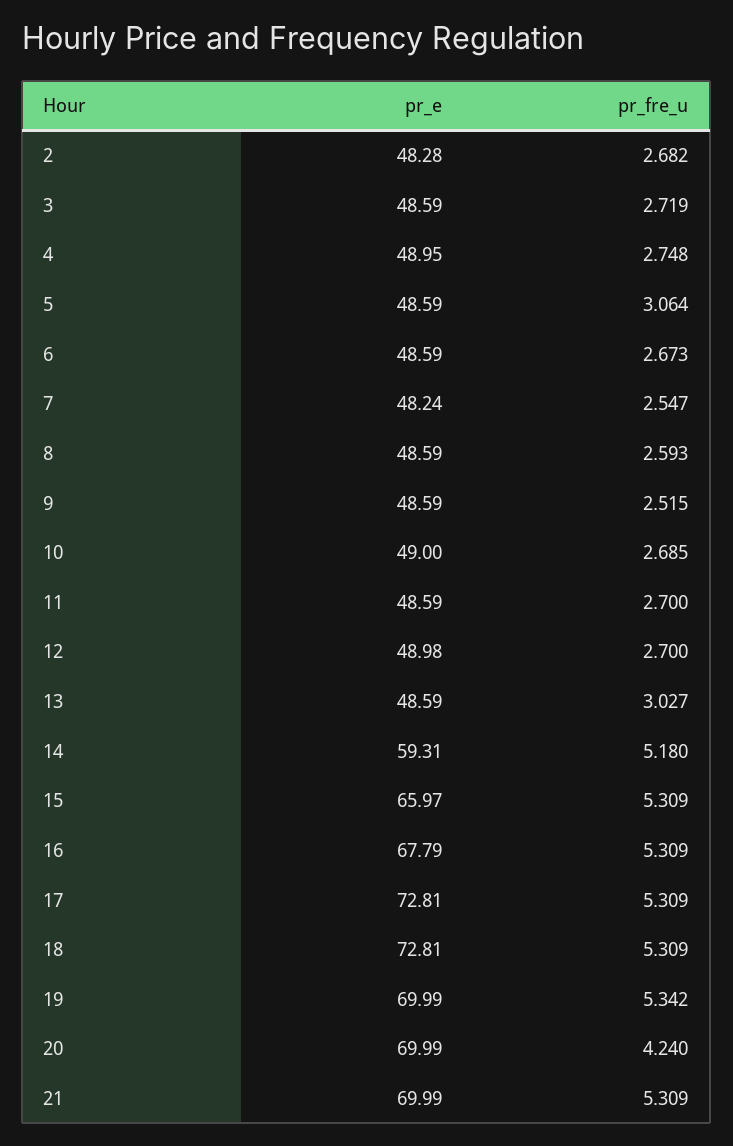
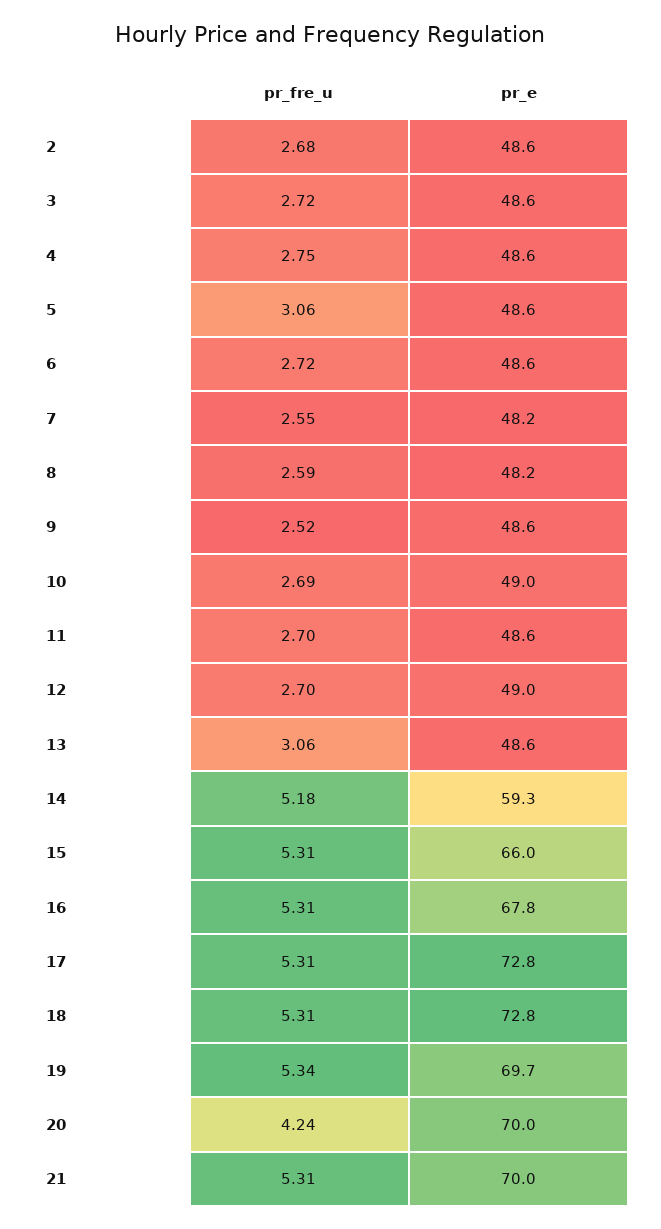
  {
    "pr_e": {
-     "2": 48.28,
+     "2": 48.6,
      "3": 48.59,
-     "4": 48.95,
+     "4": 48.6,
      "5": 48.59,
      "6": 48.59,
      "7": 48.24,
-     "8": 48.59,
+     "8": 48.2,
      "9": 48.59,
      "10": 49,
      "11": 48.59,
      "12": 48.98,
      "13": 48.59,
      "14": 59.31,
      "15": 65.97,
      "16": 67.79,
      "17": 72.81,
      "18": 72.81,
-     "19": 69.99,
+     "19": 69.7,
      "20": 69.99,
      "21": 69.99
    },
    "pr_fre_u": {
      "2": 2.682,
      "3": 2.719,
      "4": 2.748,
      "5": 3.064,
-     "6": 2.673,
+     "6": 2.72,
      "7": 2.547,
      "8": 2.593,
      "9": 2.515,
      "10": 2.685,
      "11": 2.7,
      "12": 2.7,
-     "13": 3.027,
+     "13": 3.06,
      "14": 5.18,
      "15": 5.309,
      "16": 5.309,
      "17": 5.309,
      "18": 5.309,
      "19": 5.342,
      "20": 4.24,
      "21": 5.309
    }
  }

